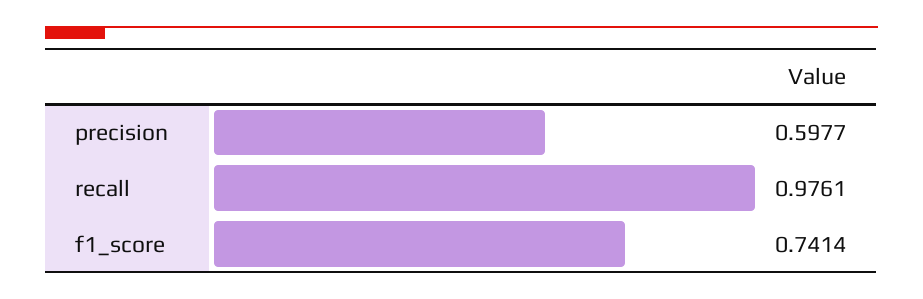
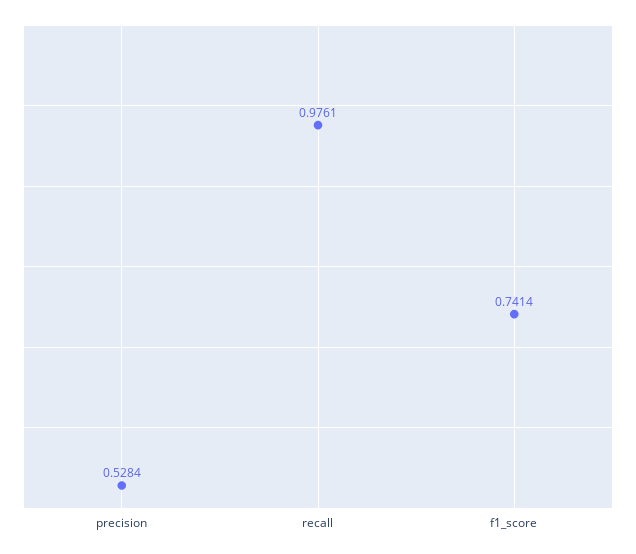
  {
-   "precision": 0.5977,
+   "precision": 0.5284,
    "recall": 0.9761,
    "f1_score": 0.7414
  }

